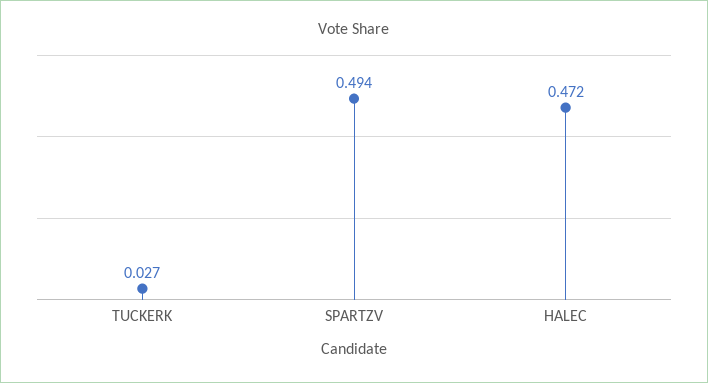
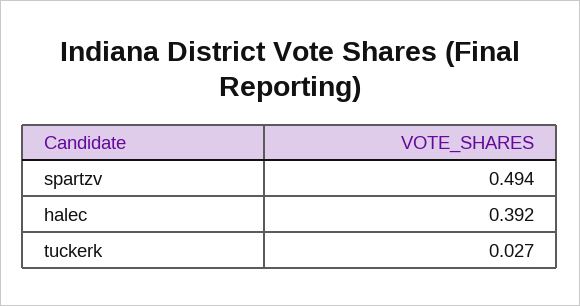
  {
    "TUCKERK": 0.027,
    "SPARTZV": 0.494,
-   "HALEC": 0.472
+   "HALEC": 0.392
  }

